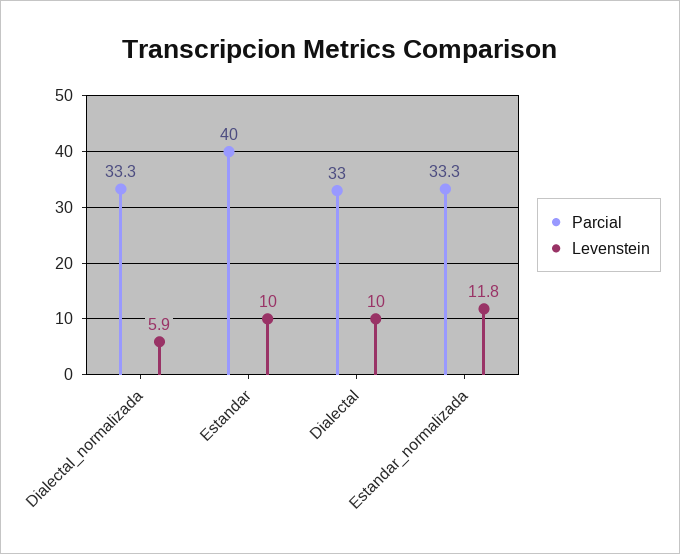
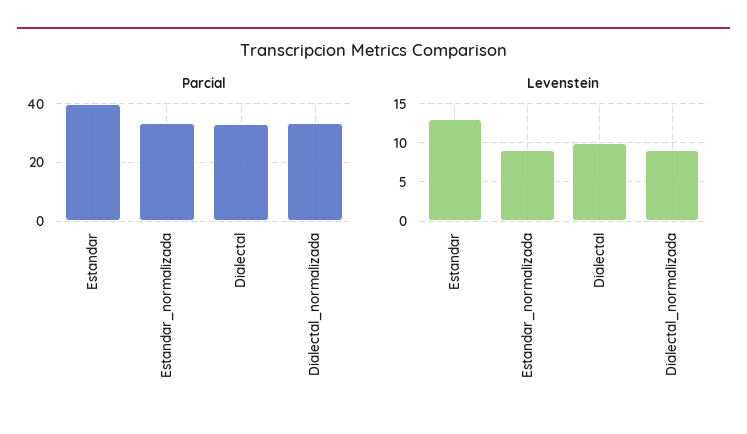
  {
    "Parcial": {
      "Dialectal_normalizada": 33.3,
      "Estandar": 40,
      "Dialectal": 33,
      "Estandar_normalizada": 33.3
    },
    "Levenstein": {
-     "Dialectal_normalizada": 5.9,
+     "Dialectal_normalizada": 9,
-     "Estandar": 10,
+     "Estandar": 13,
      "Dialectal": 10,
-     "Estandar_normalizada": 11.8
+     "Estandar_normalizada": 9
    }
  }

